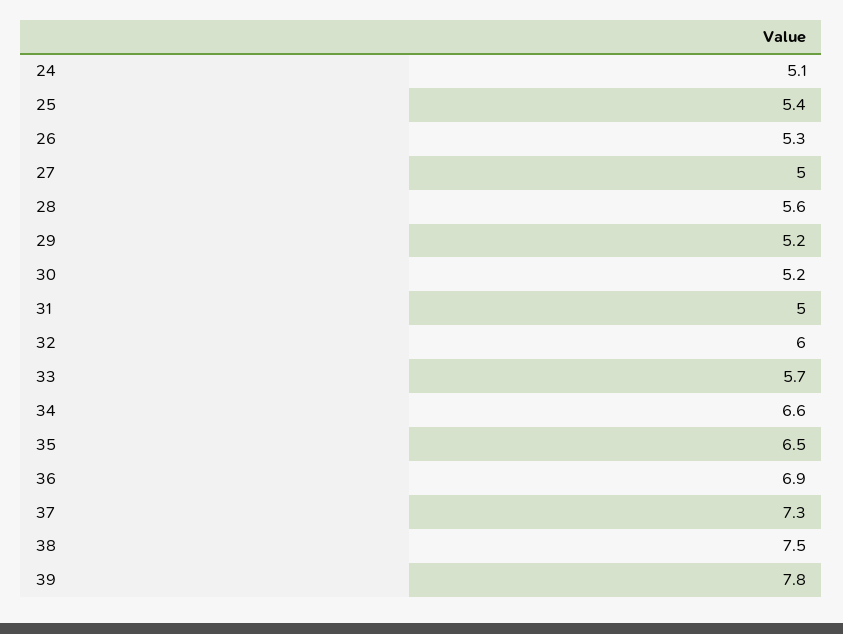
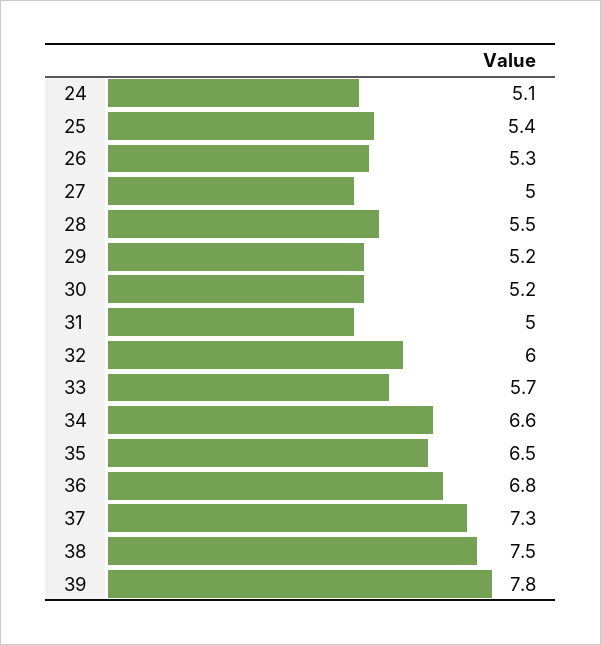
  {
    "24": 5.1,
    "25": 5.4,
    "26": 5.3,
    "27": 5,
-   "28": 5.6,
+   "28": 5.5,
    "29": 5.2,
    "30": 5.2,
    "31": 5,
    "32": 6,
    "33": 5.7,
    "34": 6.6,
    "35": 6.5,
-   "36": 6.9,
+   "36": 6.8,
    "37": 7.3,
    "38": 7.5,
    "39": 7.8
  }

